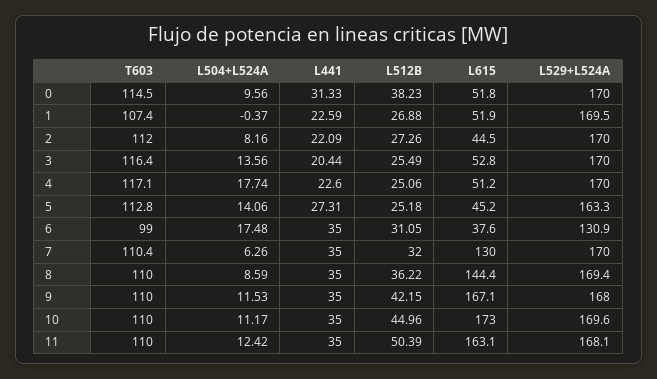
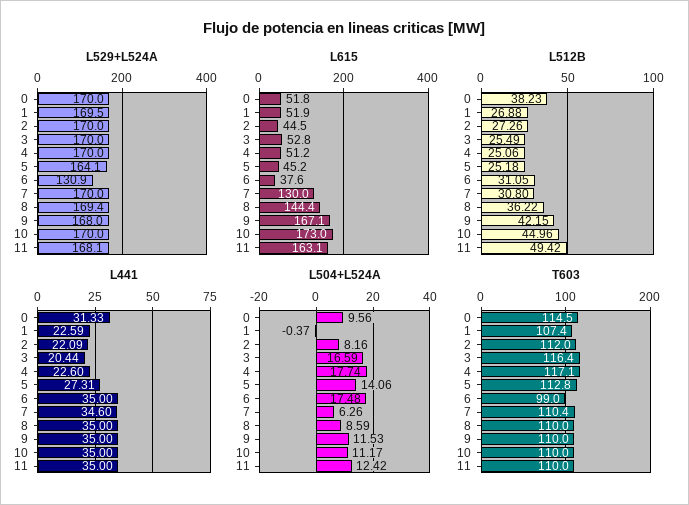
  {
    "T603": {
      "0": 114.5,
      "1": 107.4,
      "2": 112,
      "3": 116.4,
      "4": 117.1,
      "5": 112.8,
      "6": 99,
      "7": 110.4,
      "8": 110,
      "9": 110,
      "10": 110,
      "11": 110
    },
    "L504+L524A": {
      "0": 9.56,
      "1": -0.37,
      "2": 8.16,
-     "3": 13.56,
+     "3": 16.59,
      "4": 17.74,
      "5": 14.06,
      "6": 17.48,
      "7": 6.26,
      "8": 8.59,
      "9": 11.53,
      "10": 11.17,
      "11": 12.42
    },
    "L441": {
      "0": 31.33,
      "1": 22.59,
      "2": 22.09,
      "3": 20.44,
      "4": 22.6,
      "5": 27.31,
      "6": 35,
-     "7": 35,
+     "7": 34.6,
      "8": 35,
      "9": 35,
      "10": 35,
      "11": 35
    },
    "L512B": {
      "0": 38.23,
      "1": 26.88,
      "2": 27.26,
      "3": 25.49,
      "4": 25.06,
      "5": 25.18,
      "6": 31.05,
-     "7": 32,
+     "7": 30.8,
      "8": 36.22,
      "9": 42.15,
      "10": 44.96,
-     "11": 50.39
+     "11": 49.42
    },
    "L615": {
      "0": 51.8,
      "1": 51.9,
      "2": 44.5,
      "3": 52.8,
      "4": 51.2,
      "5": 45.2,
      "6": 37.6,
      "7": 130,
      "8": 144.4,
      "9": 167.1,
      "10": 173,
      "11": 163.1
    },
    "L529+L524A": {
      "0": 170,
      "1": 169.5,
      "2": 170,
      "3": 170,
      "4": 170,
-     "5": 163.3,
+     "5": 164.1,
      "6": 130.9,
      "7": 170,
      "8": 169.4,
      "9": 168,
-     "10": 169.6,
+     "10": 170,
      "11": 168.1
    }
  }

